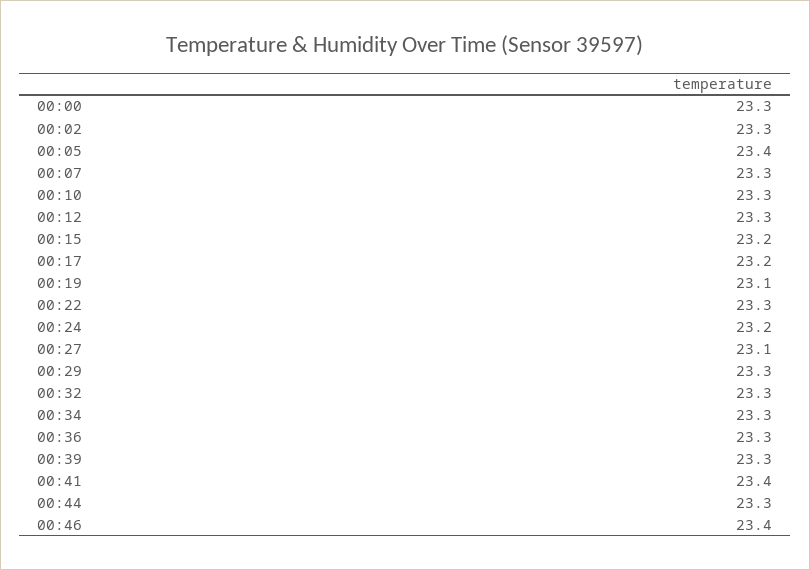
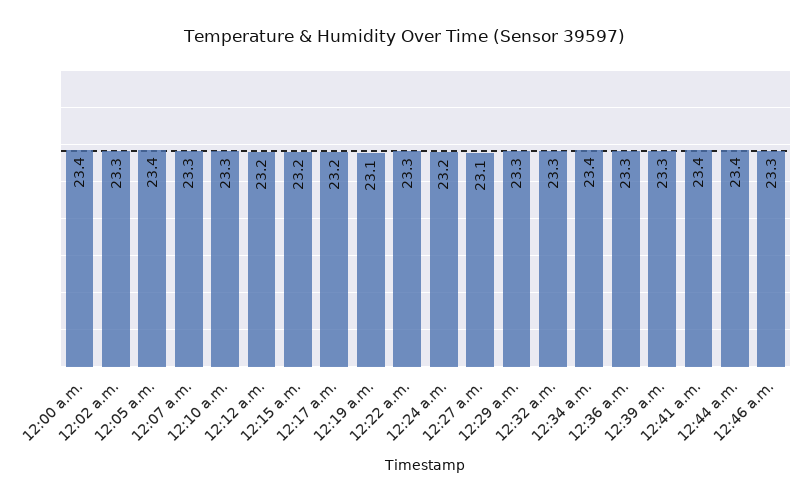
  {
-   "00:00": 23.3,
+   "00:00": 23.4,
    "00:02": 23.3,
    "00:05": 23.4,
    "00:07": 23.3,
    "00:10": 23.3,
-   "00:12": 23.3,
+   "00:12": 23.2,
    "00:15": 23.2,
    "00:17": 23.2,
    "00:19": 23.1,
    "00:22": 23.3,
    "00:24": 23.2,
    "00:27": 23.1,
    "00:29": 23.3,
    "00:32": 23.3,
-   "00:34": 23.3,
+   "00:34": 23.4,
    "00:36": 23.3,
    "00:39": 23.3,
    "00:41": 23.4,
-   "00:44": 23.3,
+   "00:44": 23.4,
-   "00:46": 23.4
+   "00:46": 23.3
  }

